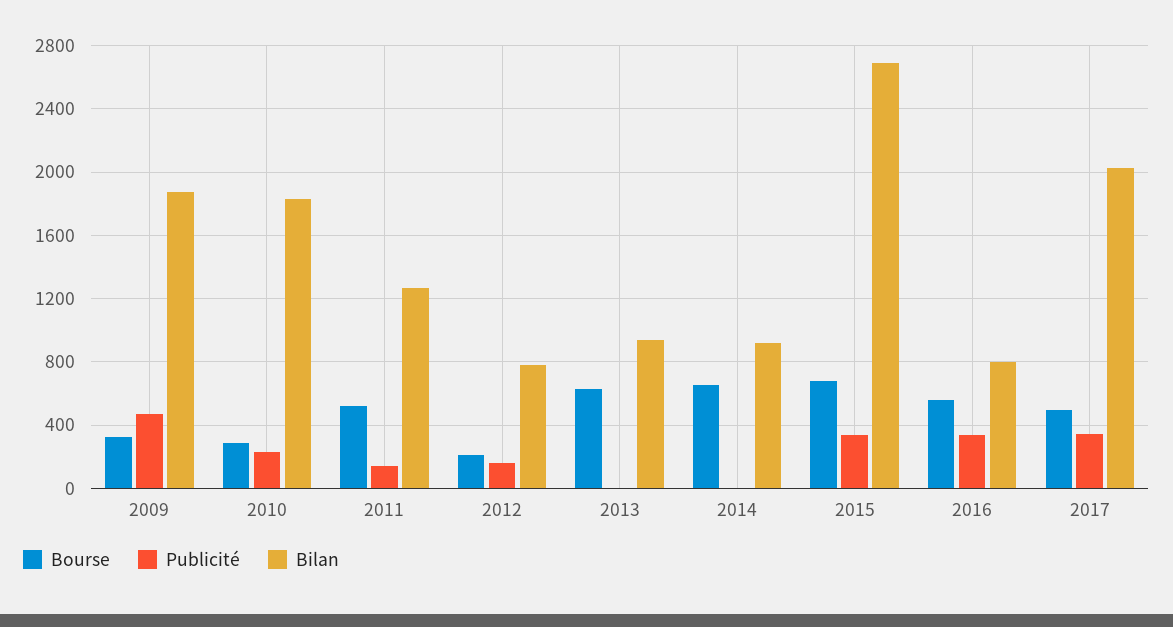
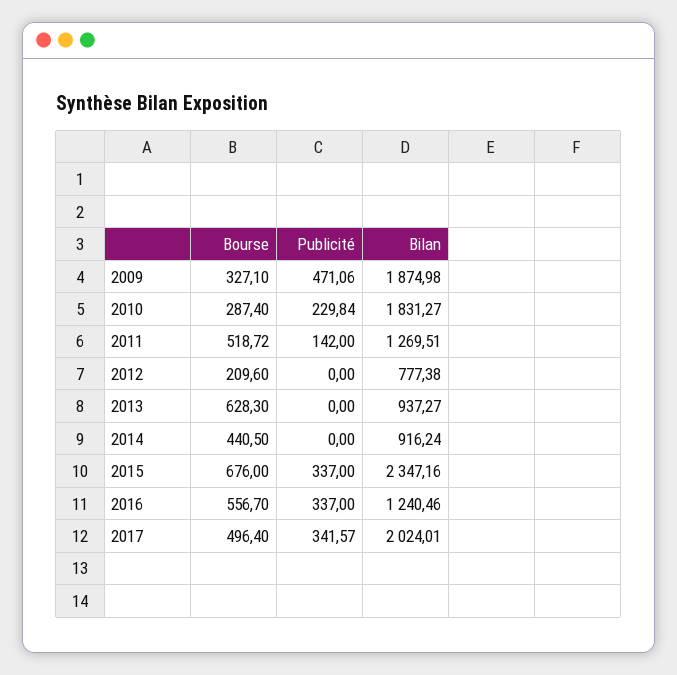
  {
    "Bourse": {
      "2009": 327.1,
      "2010": 287.4,
      "2011": 518.72,
      "2012": 209.6,
      "2013": 628.3,
-     "2014": 650,
+     "2014": 440.5,
      "2015": 676,
      "2016": 556.7,
      "2017": 496.4
    },
    "Publicité": {
      "2009": 471.06,
      "2010": 229.84,
      "2011": 142,
-     "2012": 150,
+     "2012": 0,
      "2013": 0,
      "2014": 0,
      "2015": 337,
      "2016": 337,
      "2017": 341.57
    },
    "Bilan": {
      "2009": 1874.98,
      "2010": 1831.27,
      "2011": 1269.51,
      "2012": 777.38,
      "2013": 937.27,
      "2014": 916.24,
-     "2015": 2700,
+     "2015": 2347.16,
-     "2016": 800,
+     "2016": 1240.46,
      "2017": 2024.01
    }
  }

